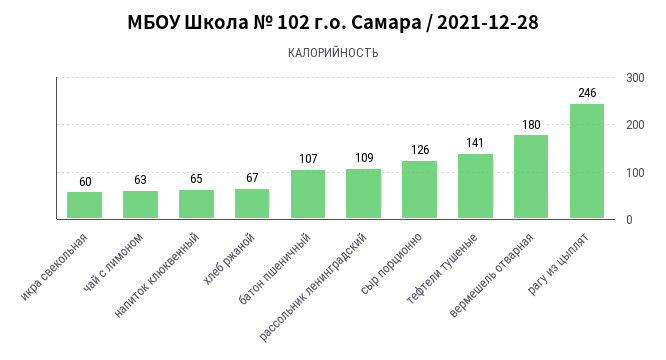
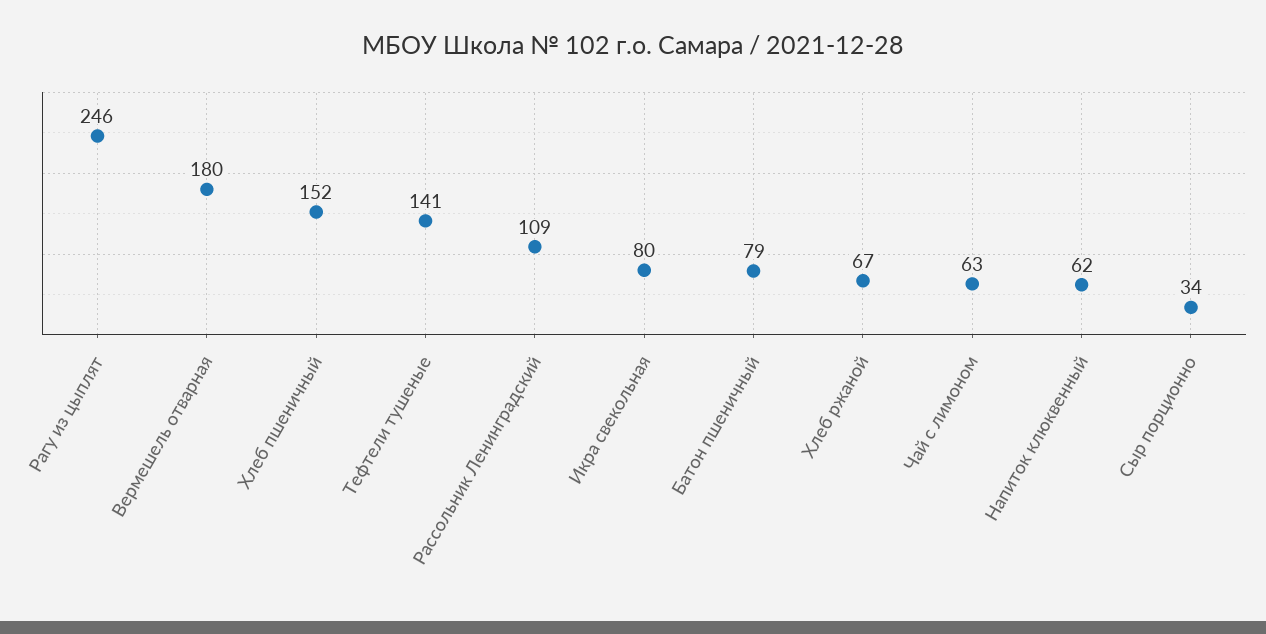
  {
-   "икра свекольная": 60,
+   "икра свекольная": 80,
    "чай с лимоном": 63,
-   "напиток клюквенный": 65,
+   "напиток клюквенный": 62,
    "хлеб ржаной": 67,
-   "батон пшеничный": 107,
+   "батон пшеничный": 79,
    "рассольник ленинградский": 109,
-   "сыр порционно": 126,
+   "сыр порционно": 34,
    "тефтели тушеные": 141,
    "вермешель отварная": 180,
-   "рагу из цыплят": 246
+   "рагу из цыплят": 246,
+   "Хлеб пшеничный": 152
  }

